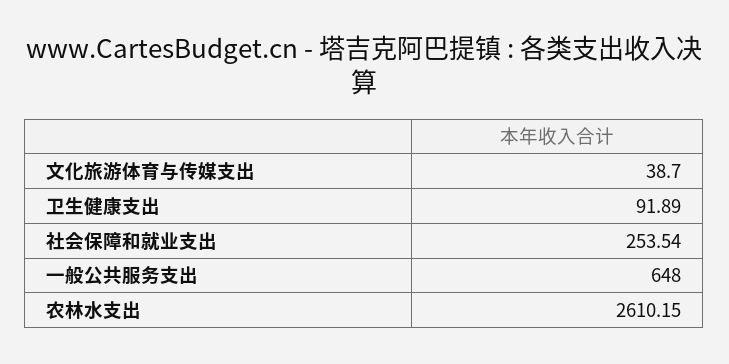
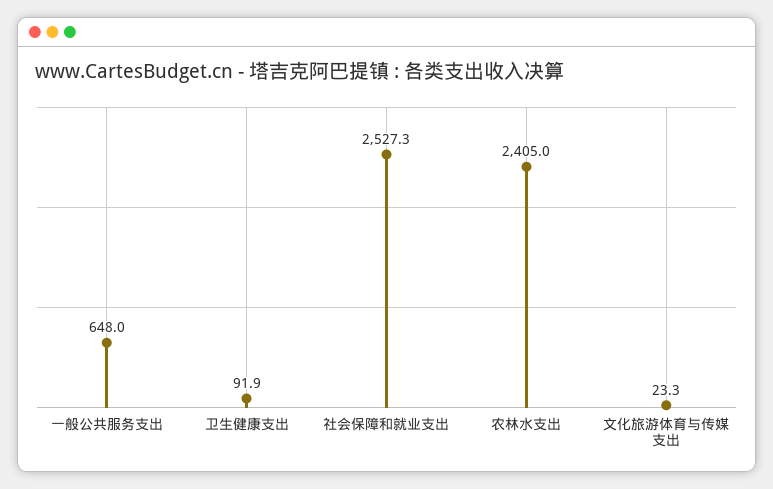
  {
-   "文化旅游体育与传媒支出": 38.7,
+   "文化旅游体育与传媒支出": 23.3,
    "卫生健康支出": 91.89,
-   "社会保障和就业支出": 253.54,
+   "社会保障和就业支出": 2527.3,
    "一般公共服务支出": 648,
-   "农林水支出": 2610.15
+   "农林水支出": 2405
  }

